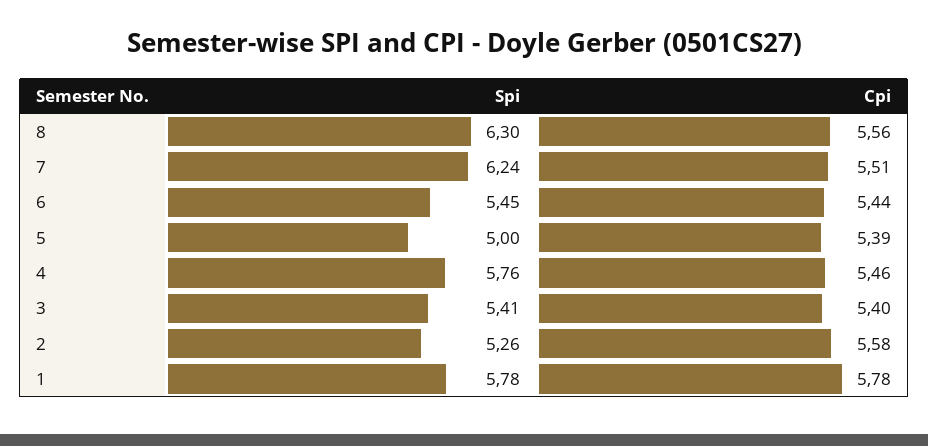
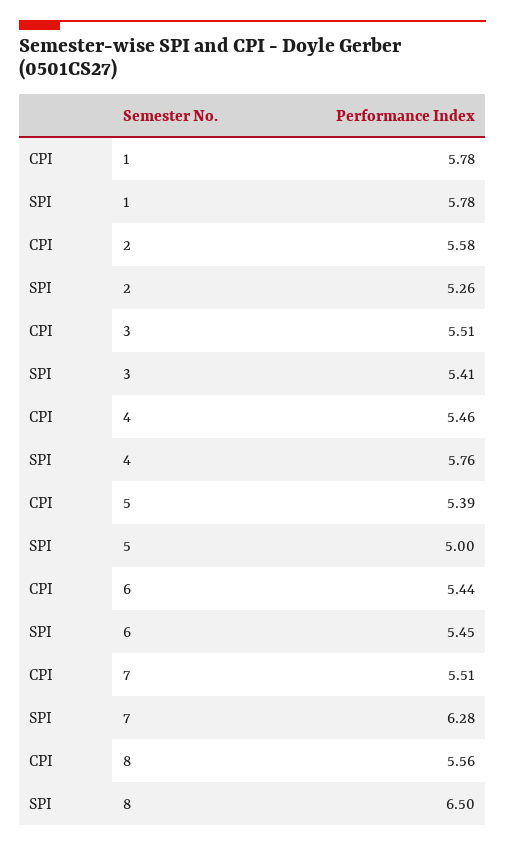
  {
    "Spi": {
-     "8": 6.3,
+     "8": 6.5,
-     "7": 6.24,
+     "7": 6.28,
      "6": 5.45,
      "5": 5,
      "4": 5.76,
      "3": 5.41,
      "2": 5.26,
      "1": 5.78
    },
    "Cpi": {
      "8": 5.56,
      "7": 5.51,
      "6": 5.44,
      "5": 5.39,
      "4": 5.46,
-     "3": 5.4,
+     "3": 5.51,
      "2": 5.58,
      "1": 5.78
    }
  }

